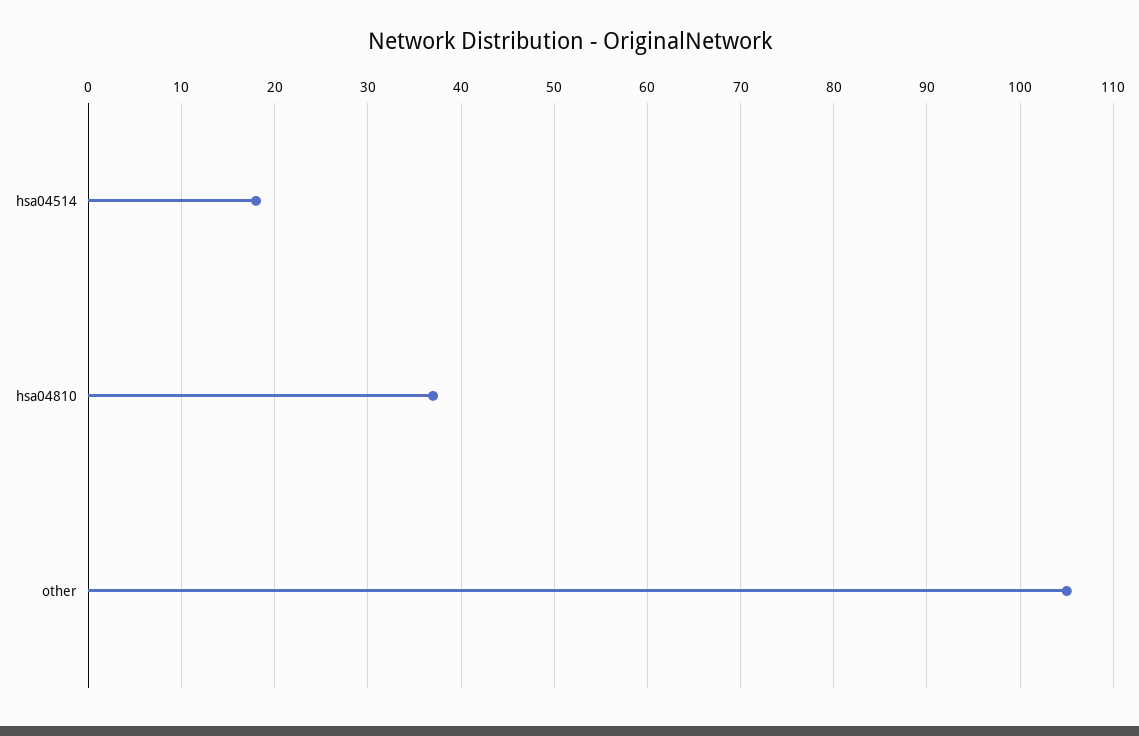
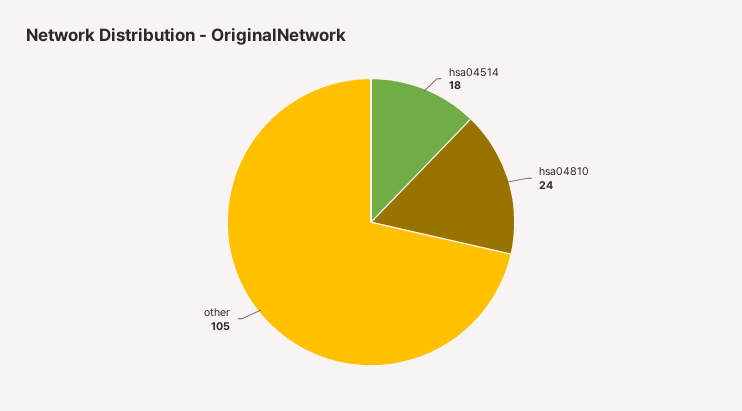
  {
    "hsa04514": 18,
-   "hsa04810": 37,
+   "hsa04810": 24,
    "other": 105
  }

